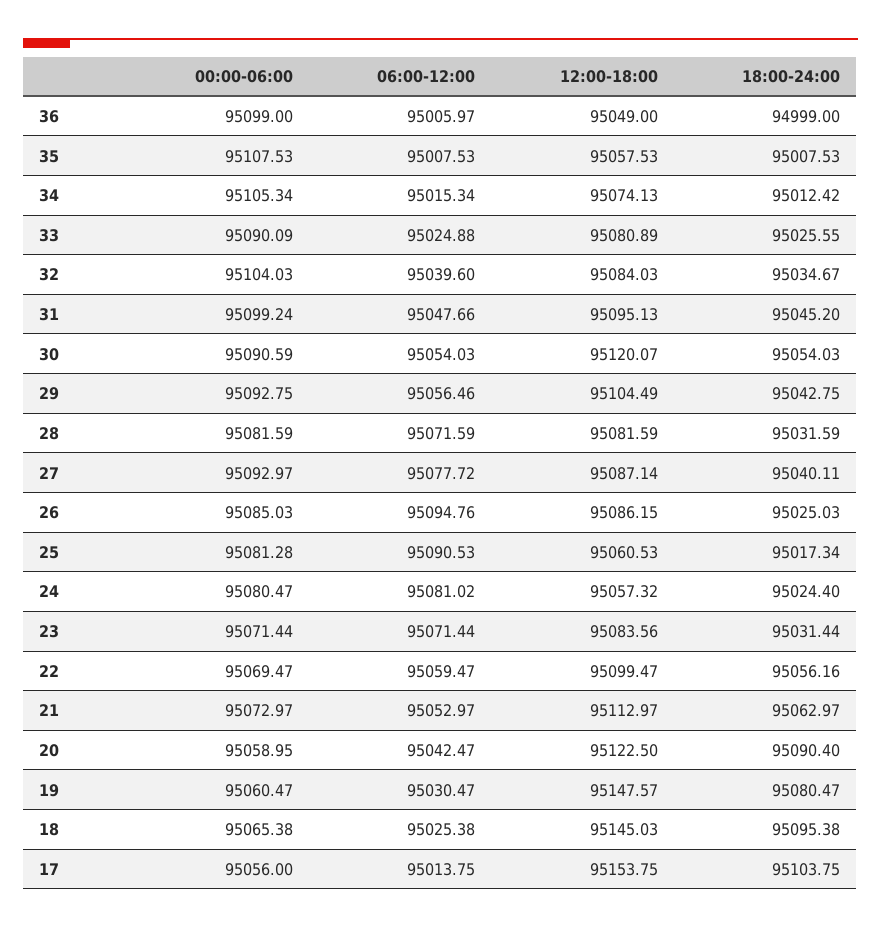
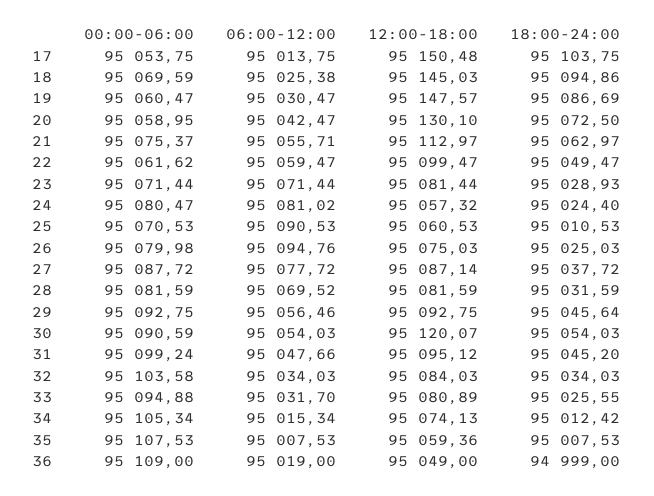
  {
    "00:00-06:00": {
-     "36": 95099,
+     "36": 95109,
      "35": 95107.53,
      "34": 95105.34,
-     "33": 95090.09,
+     "33": 95094.88,
-     "32": 95104.03,
+     "32": 95103.58,
      "31": 95099.24,
      "30": 95090.59,
      "29": 95092.75,
      "28": 95081.59,
-     "27": 95092.97,
+     "27": 95087.72,
-     "26": 95085.03,
+     "26": 95079.98,
-     "25": 95081.28,
+     "25": 95070.53,
      "24": 95080.47,
      "23": 95071.44,
-     "22": 95069.47,
+     "22": 95061.62,
-     "21": 95072.97,
+     "21": 95075.37,
      "20": 95058.95,
      "19": 95060.47,
-     "18": 95065.38,
+     "18": 95069.59,
-     "17": 95056
+     "17": 95053.75
    },
    "06:00-12:00": {
-     "36": 95005.97,
+     "36": 95019,
      "35": 95007.53,
      "34": 95015.34,
-     "33": 95024.88,
+     "33": 95031.7,
-     "32": 95039.6,
+     "32": 95034.03,
      "31": 95047.66,
      "30": 95054.03,
      "29": 95056.46,
-     "28": 95071.59,
+     "28": 95069.52,
      "27": 95077.72,
      "26": 95094.76,
      "25": 95090.53,
      "24": 95081.02,
      "23": 95071.44,
      "22": 95059.47,
-     "21": 95052.97,
+     "21": 95055.71,
      "20": 95042.47,
      "19": 95030.47,
      "18": 95025.38,
      "17": 95013.75
    },
    "12:00-18:00": {
      "36": 95049,
-     "35": 95057.53,
+     "35": 95059.36,
      "34": 95074.13,
      "33": 95080.89,
      "32": 95084.03,
-     "31": 95095.13,
+     "31": 95095.12,
      "30": 95120.07,
-     "29": 95104.49,
+     "29": 95092.75,
      "28": 95081.59,
      "27": 95087.14,
-     "26": 95086.15,
+     "26": 95075.03,
      "25": 95060.53,
      "24": 95057.32,
-     "23": 95083.56,
+     "23": 95081.44,
      "22": 95099.47,
      "21": 95112.97,
-     "20": 95122.5,
+     "20": 95130.1,
      "19": 95147.57,
      "18": 95145.03,
-     "17": 95153.75
+     "17": 95150.48
    },
    "18:00-24:00": {
      "36": 94999,
      "35": 95007.53,
      "34": 95012.42,
      "33": 95025.55,
-     "32": 95034.67,
+     "32": 95034.03,
      "31": 95045.2,
      "30": 95054.03,
-     "29": 95042.75,
+     "29": 95045.64,
      "28": 95031.59,
-     "27": 95040.11,
+     "27": 95037.72,
      "26": 95025.03,
-     "25": 95017.34,
+     "25": 95010.53,
      "24": 95024.4,
-     "23": 95031.44,
+     "23": 95028.93,
-     "22": 95056.16,
+     "22": 95049.47,
      "21": 95062.97,
-     "20": 95090.4,
+     "20": 95072.5,
-     "19": 95080.47,
+     "19": 95086.69,
-     "18": 95095.38,
+     "18": 95094.86,
      "17": 95103.75
    }
  }

